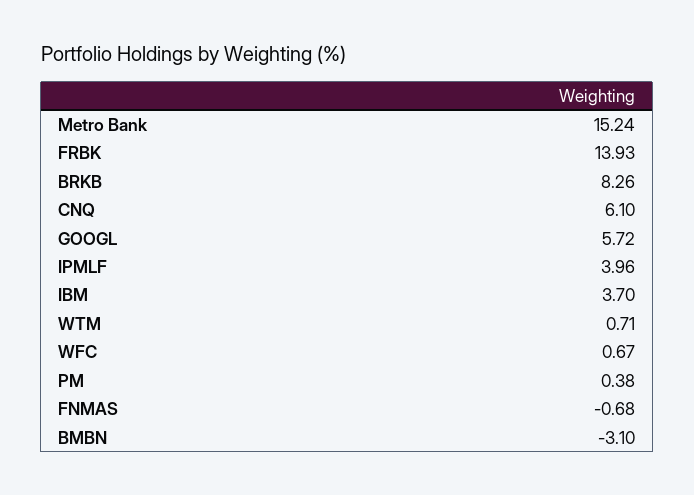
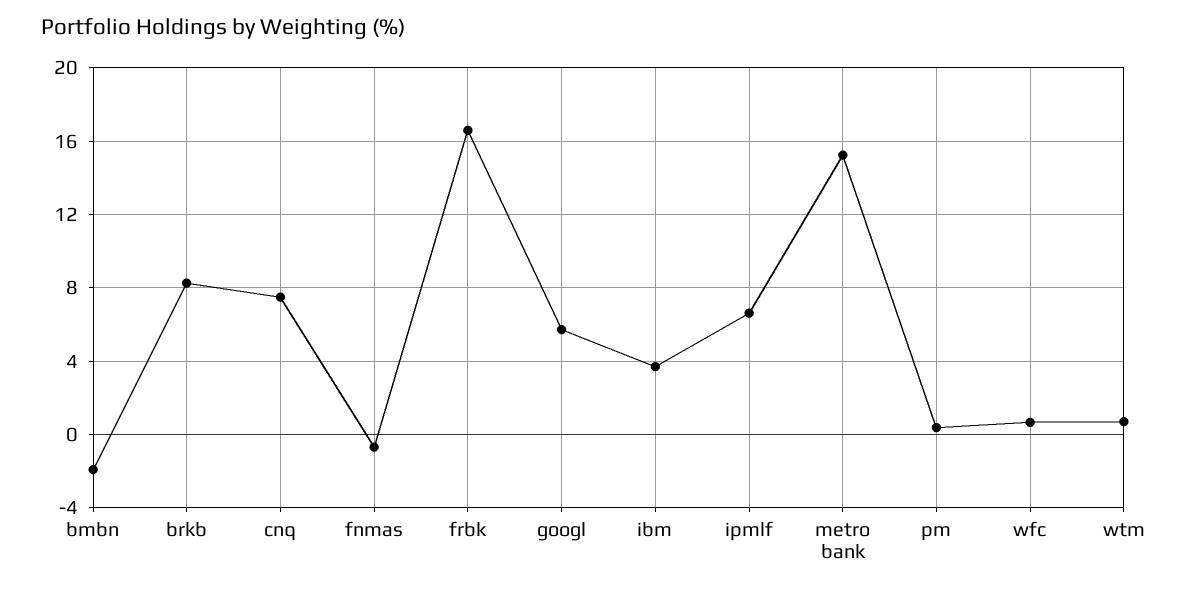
  {
    "Metro Bank": 15.24,
-   "FRBK": 13.93,
+   "FRBK": 16.5,
    "BRKB": 8.26,
-   "CNQ": 6.1,
+   "CNQ": 7.5,
    "GOOGL": 5.72,
-   "IPMLF": 3.96,
+   "IPMLF": 6.5,
    "IBM": 3.7,
    "WTM": 0.71,
    "WFC": 0.67,
    "PM": 0.38,
    "FNMAS": -0.68,
-   "BMBN": -3.1
+   "BMBN": -2
  }

